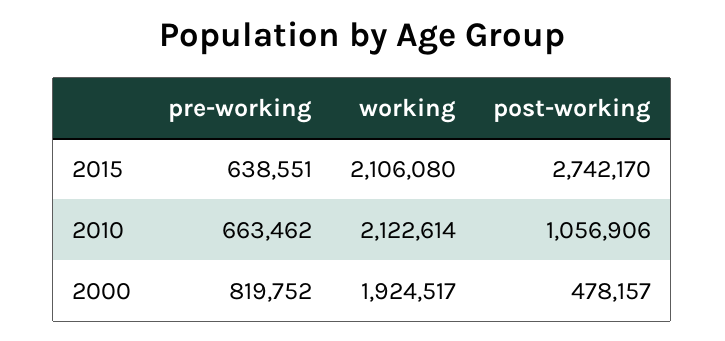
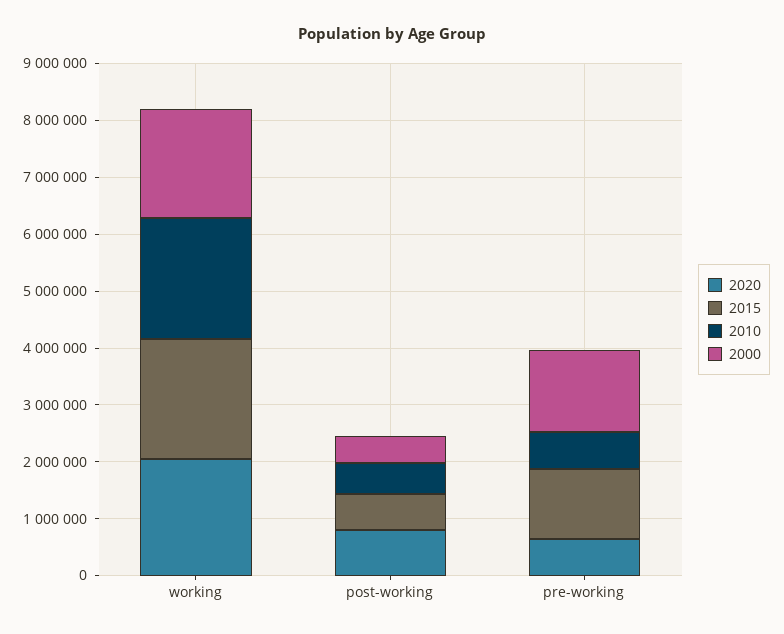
  {
    "2015": {
-     "pre-working": 638551,
+     "pre-working": 1200000,
      "working": 2106080,
-     "post-working": 2742170
+     "post-working": 600000
    },
    "2010": {
      "pre-working": 663462,
      "working": 2122614,
-     "post-working": 1056906
+     "post-working": 600000
    },
    "2000": {
-     "pre-working": 819752,
+     "pre-working": 1400000,
      "working": 1924517,
      "post-working": 478157
-   }
+   },
+   "2020": {
+     "working": 2000000,
+     "post-working": 800000,
+     "pre-working": 600000
+   }
  }

